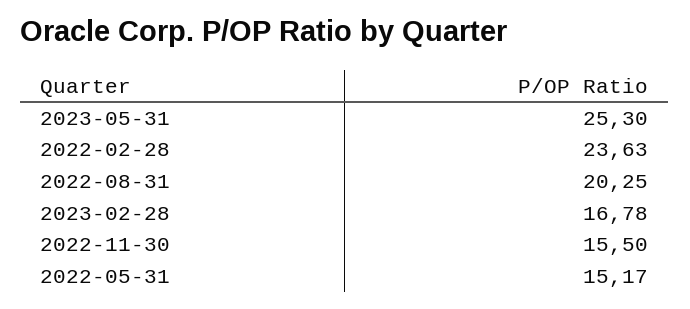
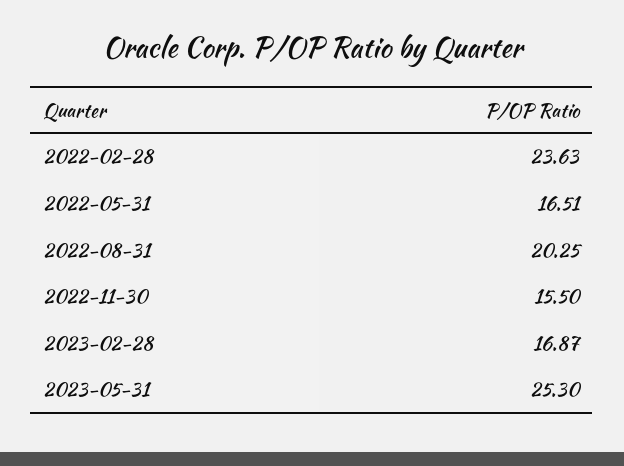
  {
    "2023-05-31": 25.3,
    "2022-02-28": 23.63,
    "2022-08-31": 20.25,
-   "2023-02-28": 16.78,
+   "2023-02-28": 16.87,
    "2022-11-30": 15.5,
-   "2022-05-31": 15.17
+   "2022-05-31": 16.51
  }

